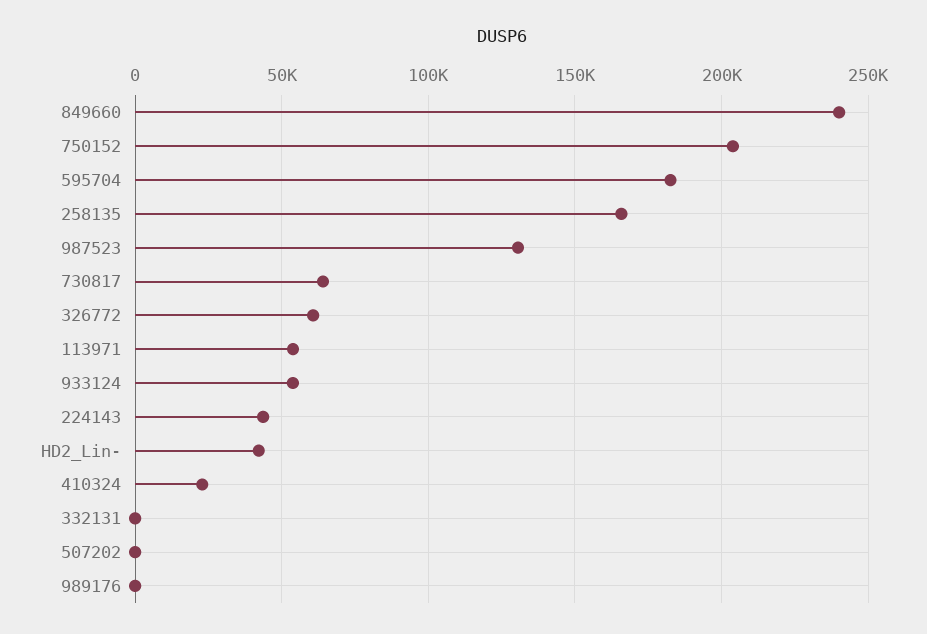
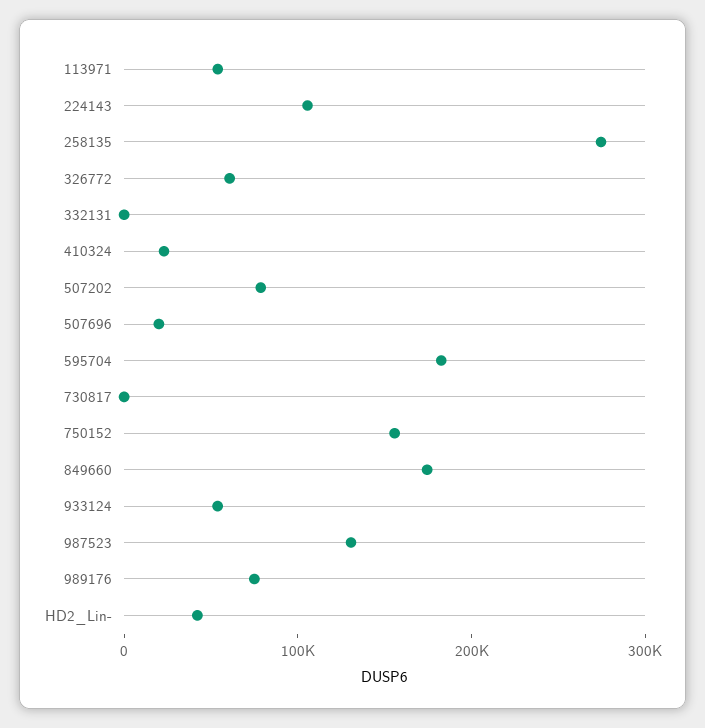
  {
-   "849660": 240000,
+   "849660": 180000,
-   "750152": 205000,
+   "750152": 160000,
    "595704": 185000,
-   "258135": 165000,
+   "258135": 280000,
    "987523": 130000,
-   "730817": 65000,
+   "730817": 0,
    "326772": 60000,
    "113971": 55000,
    "933124": 55000,
-   "224143": 45000,
+   "224143": 100000,
    "HD2_Lin-": 40000,
    "410324": 25000,
    "332131": 0,
-   "507202": 0,
+   "507202": 80000,
-   "989176": 0
+   "989176": 80000,
+   "507696": 20000
  }

